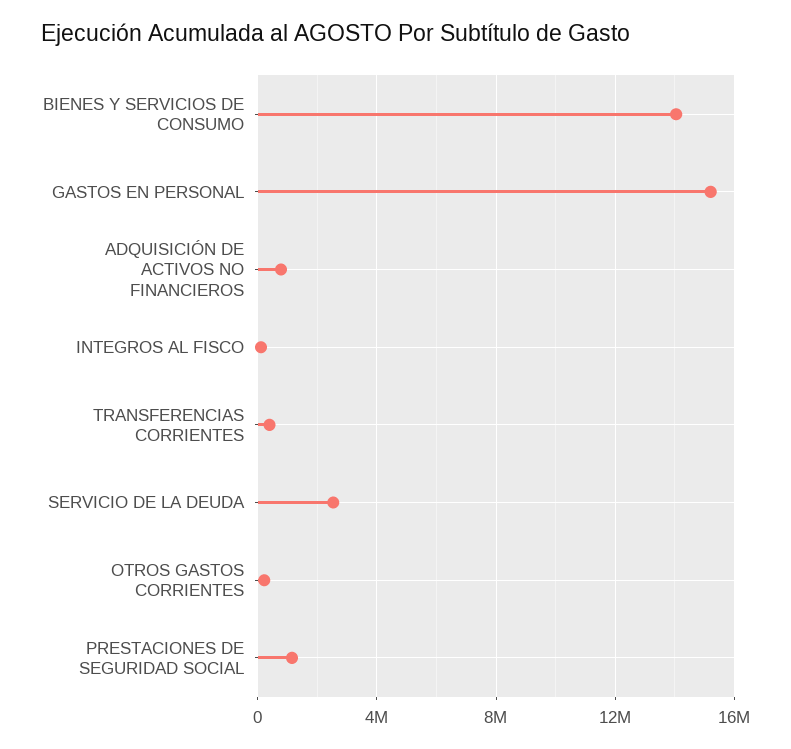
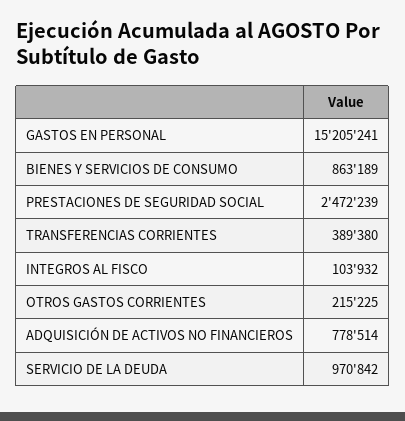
  {
-   "BIENES Y SERVICIOS DE CONSUMO": 14000000,
+   "BIENES Y SERVICIOS DE CONSUMO": 863189,
    "GASTOS EN PERSONAL": 15205241,
    "ADQUISICIÓN DE ACTIVOS NO FINANCIEROS": 778514,
    "INTEGROS AL FISCO": 103932,
    "TRANSFERENCIAS CORRIENTES": 389380,
-   "SERVICIO DE LA DEUDA": 2500000,
+   "SERVICIO DE LA DEUDA": 970842,
    "OTROS GASTOS CORRIENTES": 215225,
-   "PRESTACIONES DE SEGURIDAD SOCIAL": 1000000
+   "PRESTACIONES DE SEGURIDAD SOCIAL": 2472239
  }

